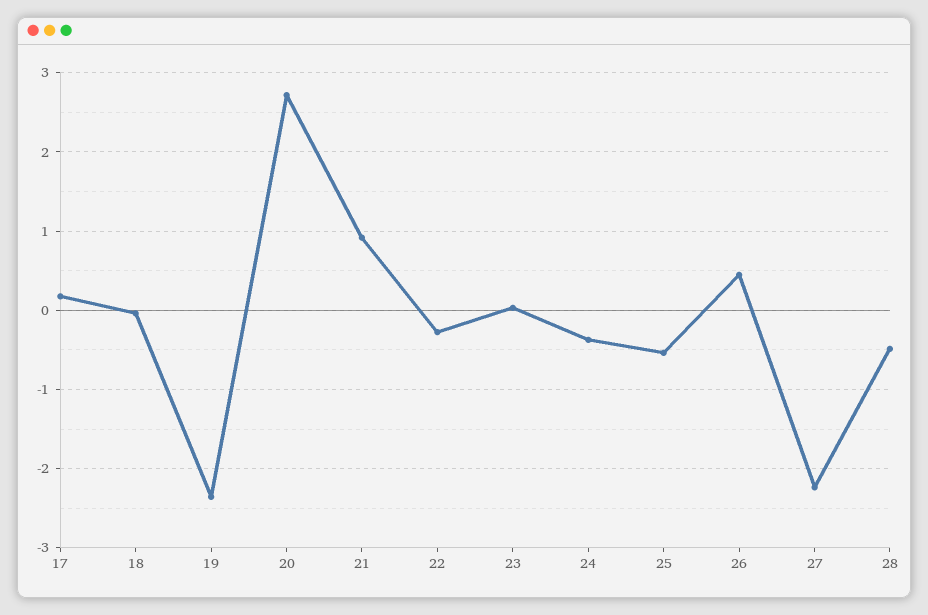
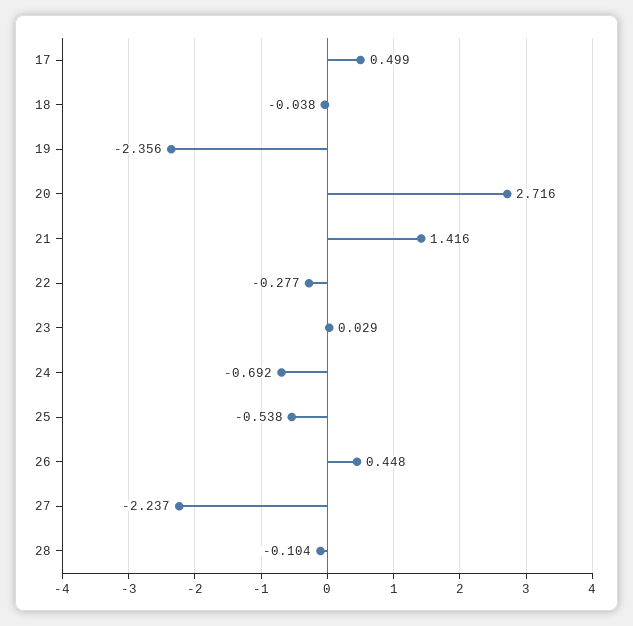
  {
-   "17": 0.2,
+   "17": 0.499,
    "18": -0.038,
    "19": -2.356,
    "20": 2.716,
-   "21": 0.9,
+   "21": 1.416,
    "22": -0.277,
    "23": 0.029,
-   "24": -0.4,
+   "24": -0.692,
    "25": -0.538,
    "26": 0.448,
    "27": -2.237,
-   "28": -0.5
+   "28": -0.104
  }

